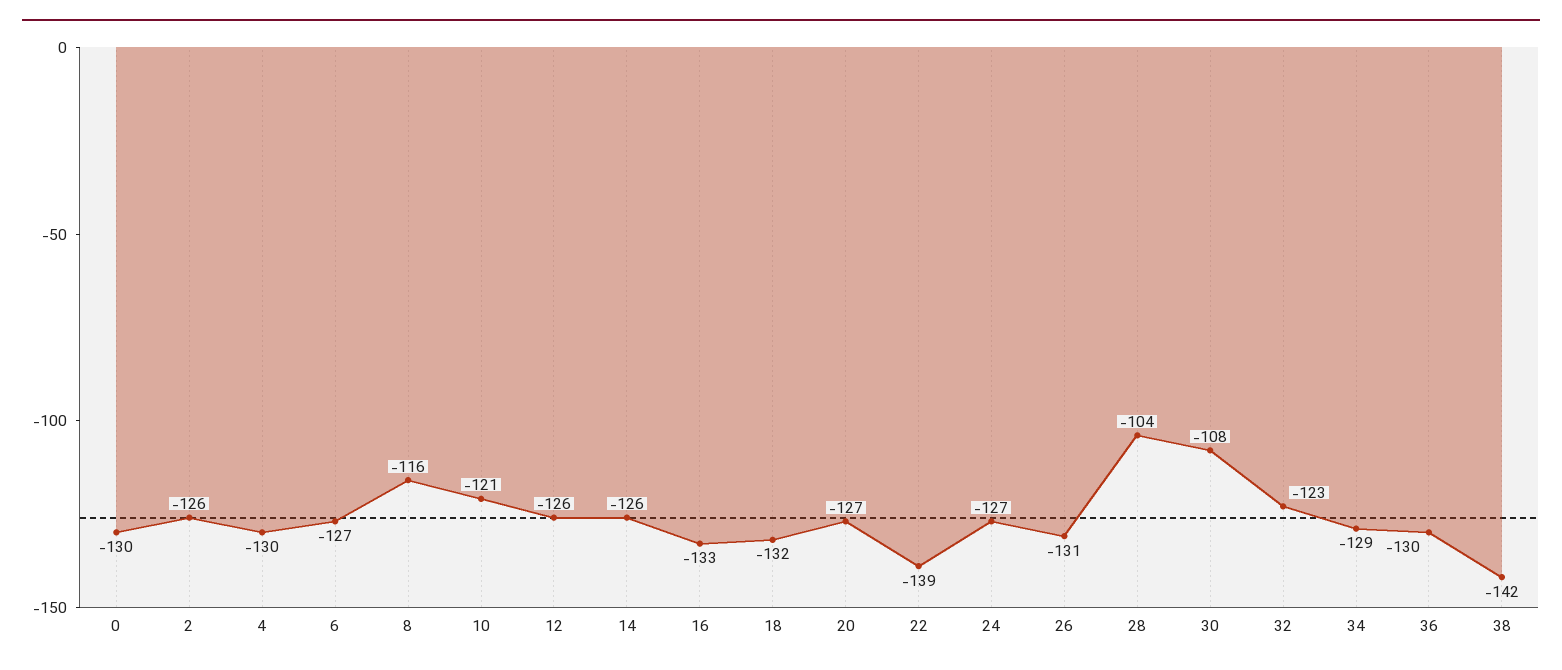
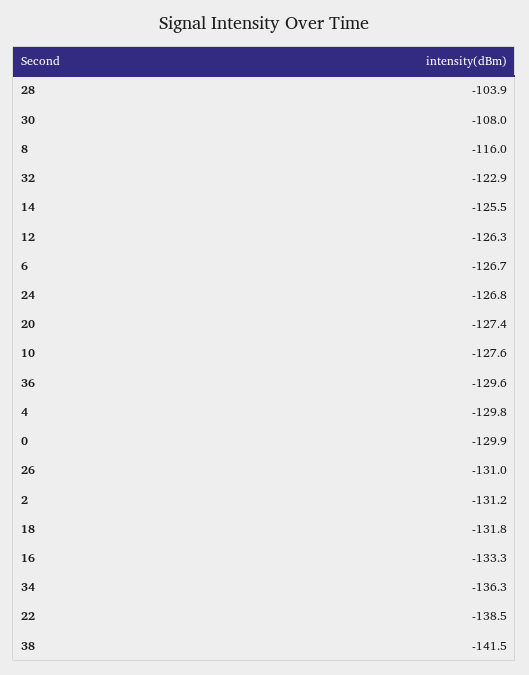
  {
    "0": -129.9,
-   "2": -126,
+   "2": -131.2,
    "4": -129.8,
    "6": -126.7,
    "8": -116,
-   "10": -121,
+   "10": -127.6,
    "12": -126.3,
    "14": -125.5,
    "16": -133.3,
    "18": -131.8,
    "20": -127.4,
    "22": -138.5,
    "24": -126.8,
    "26": -131,
    "28": -103.9,
    "30": -108,
    "32": -122.9,
-   "34": -129,
+   "34": -136.3,
    "36": -129.6,
    "38": -141.5
  }

